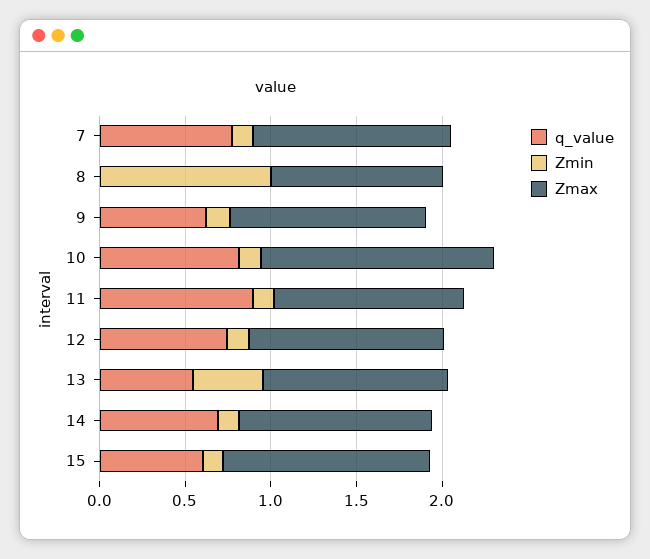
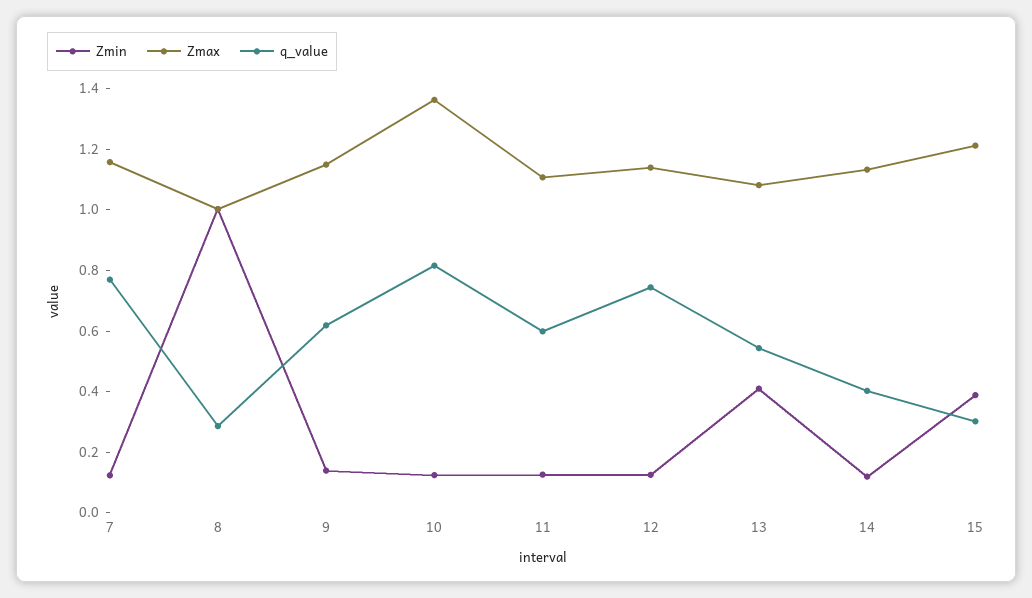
  {
    "q_value": {
      "7": 0.75,
-     "8": 0,
+     "8": 0.3,
      "9": 0.6,
      "10": 0.8,
-     "11": 0.9,
+     "11": 0.6,
      "12": 0.75,
      "13": 0.55,
-     "14": 0.7,
+     "14": 0.4,
-     "15": 0.6
+     "15": 0.3
    },
    "Zmin": {
      "7": 0.1,
      "8": 1,
      "9": 0.15,
      "10": 0.1,
      "11": 0.15,
      "12": 0.15,
      "13": 0.4,
      "14": 0.1,
-     "15": 0.1
+     "15": 0.4
    },
    "Zmax": {
      "7": 1.15,
      "8": 1,
      "9": 1.15,
      "10": 1.35,
      "11": 1.1,
      "12": 1.15,
      "13": 1.1,
      "14": 1.15,
      "15": 1.2
    }
  }

